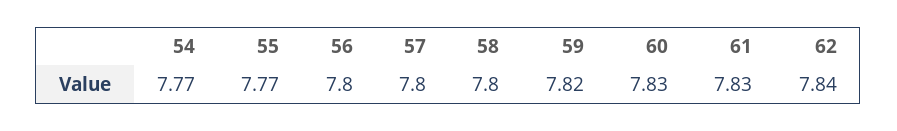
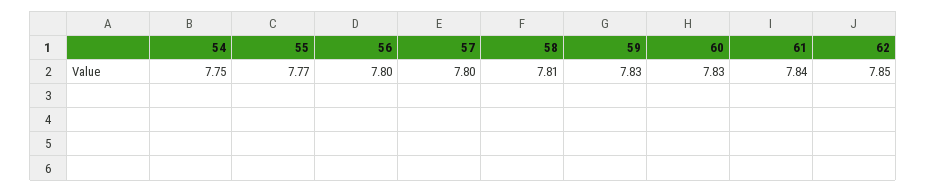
  {
-   "54": 7.77,
+   "54": 7.75,
    "55": 7.77,
    "56": 7.8,
    "57": 7.8,
-   "58": 7.8,
+   "58": 7.81,
-   "59": 7.82,
+   "59": 7.83,
    "60": 7.83,
-   "61": 7.83,
+   "61": 7.84,
-   "62": 7.84
+   "62": 7.85
  }

